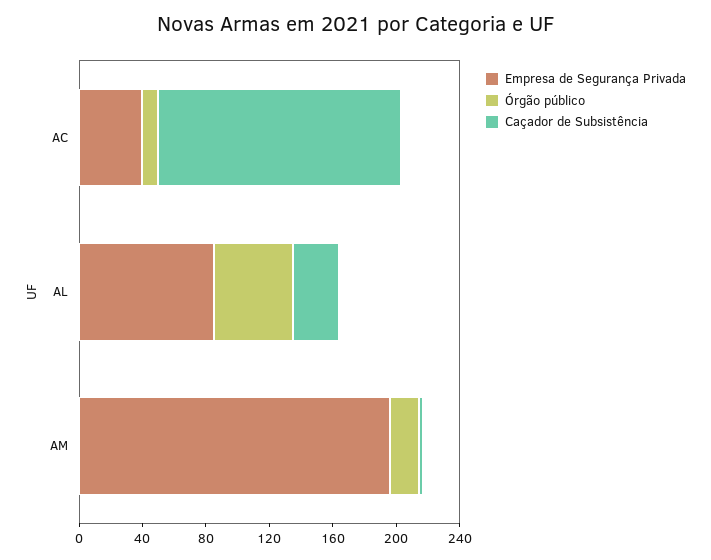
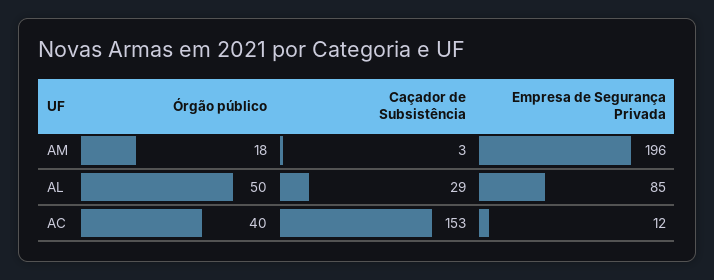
  {
    "Empresa de Segurança Privada": {
-     "AC": 40,
+     "AC": 12,
      "AL": 85,
      "AM": 196
    },
    "Órgão público": {
-     "AC": 10,
+     "AC": 40,
      "AL": 50,
      "AM": 18
    },
    "Caçador de Subsistência": {
      "AC": 153,
      "AL": 29,
      "AM": 3
    }
  }

